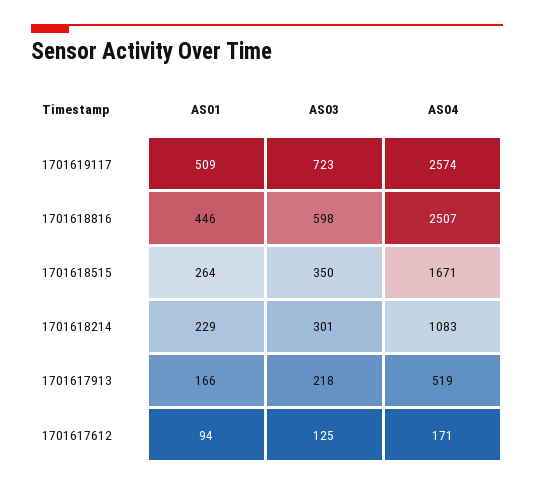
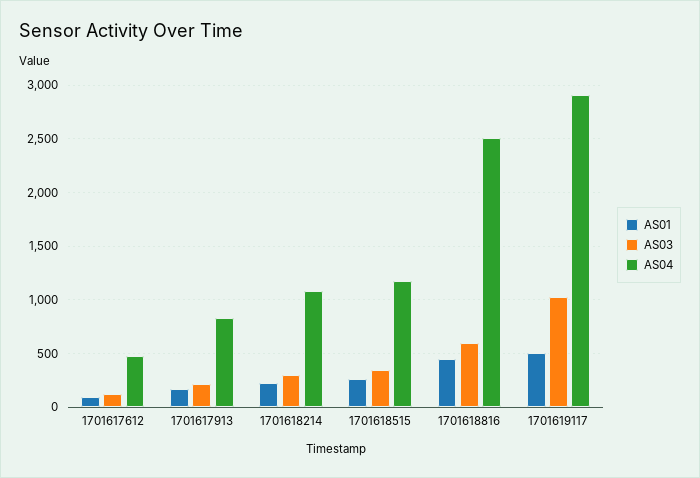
  {
    "AS01": {
      "1701619117": 509,
      "1701618816": 446,
      "1701618515": 264,
      "1701618214": 229,
      "1701617913": 166,
      "1701617612": 94
    },
    "AS03": {
-     "1701619117": 723,
+     "1701619117": 1000,
      "1701618816": 598,
      "1701618515": 350,
      "1701618214": 301,
      "1701617913": 218,
      "1701617612": 125
    },
    "AS04": {
-     "1701619117": 2574,
+     "1701619117": 2900,
      "1701618816": 2507,
-     "1701618515": 1671,
+     "1701618515": 1200,
      "1701618214": 1083,
-     "1701617913": 519,
+     "1701617913": 800,
-     "1701617612": 171
+     "1701617612": 500
    }
  }

